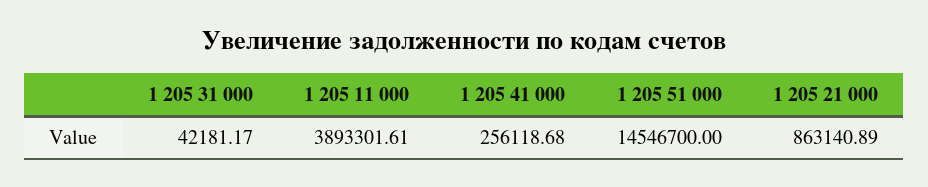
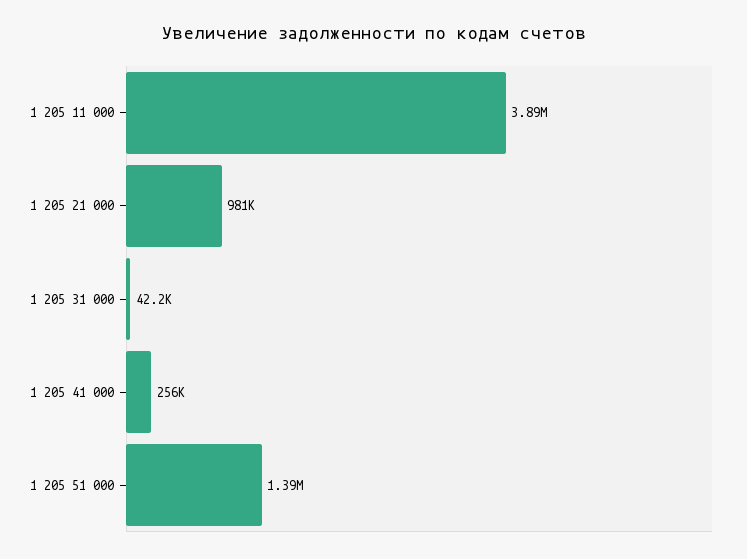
  {
    "1 205 31 000": 42181.17,
    "1 205 11 000": 3893301.61,
    "1 205 41 000": 256118.68,
-   "1 205 51 000": 14546700,
+   "1 205 51 000": 1390000,
-   "1 205 21 000": 863140.89
+   "1 205 21 000": 981000
  }

